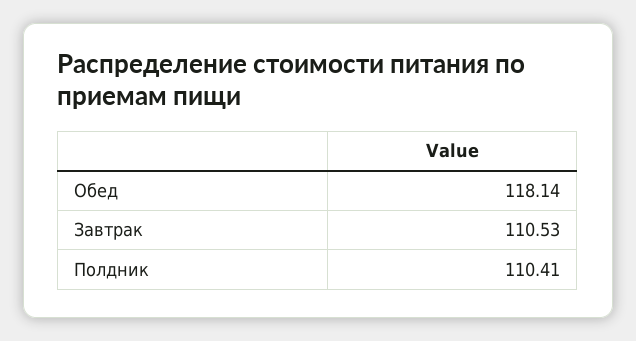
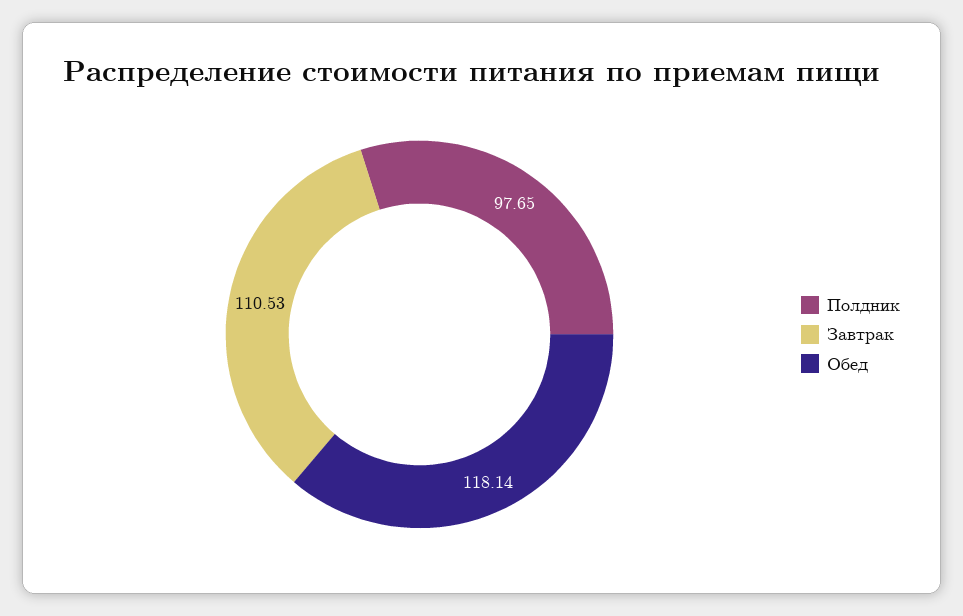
  {
    "Обед": 118.14,
    "Завтрак": 110.53,
-   "Полдник": 110.41
+   "Полдник": 97.65
  }

